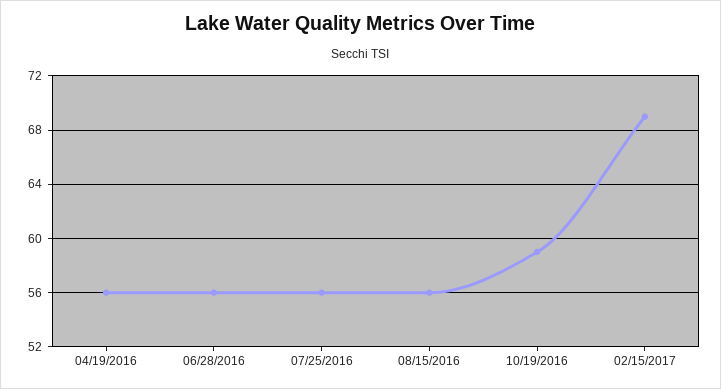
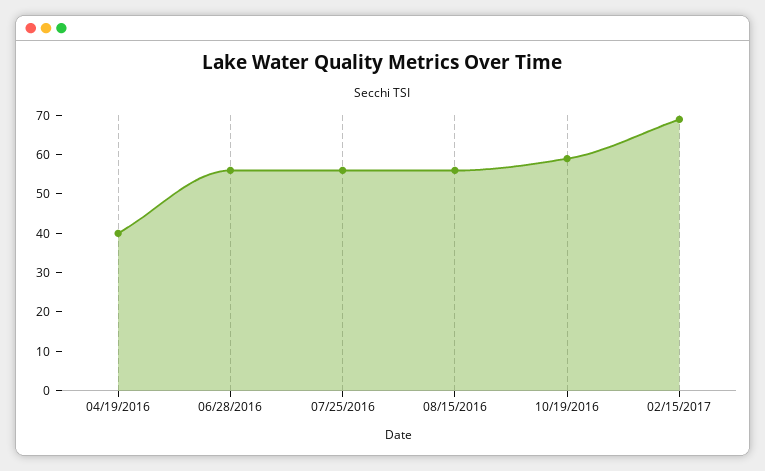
  {
-   "04/19/2016": 56,
+   "04/19/2016": 40,
    "06/28/2016": 56,
    "07/25/2016": 56,
    "08/15/2016": 56,
    "10/19/2016": 59,
    "02/15/2017": 69
  }

